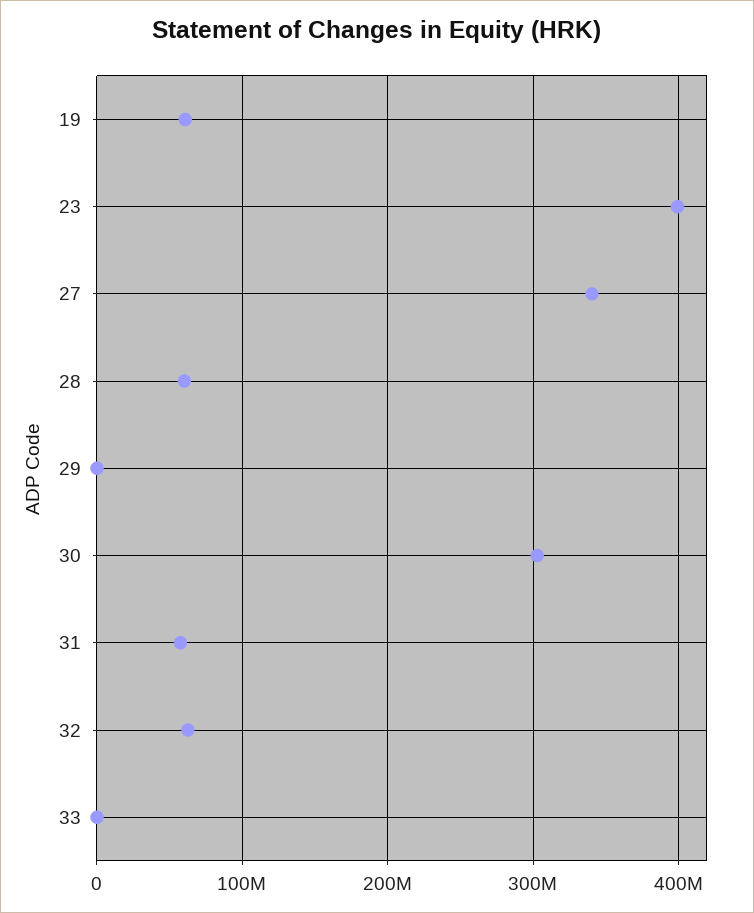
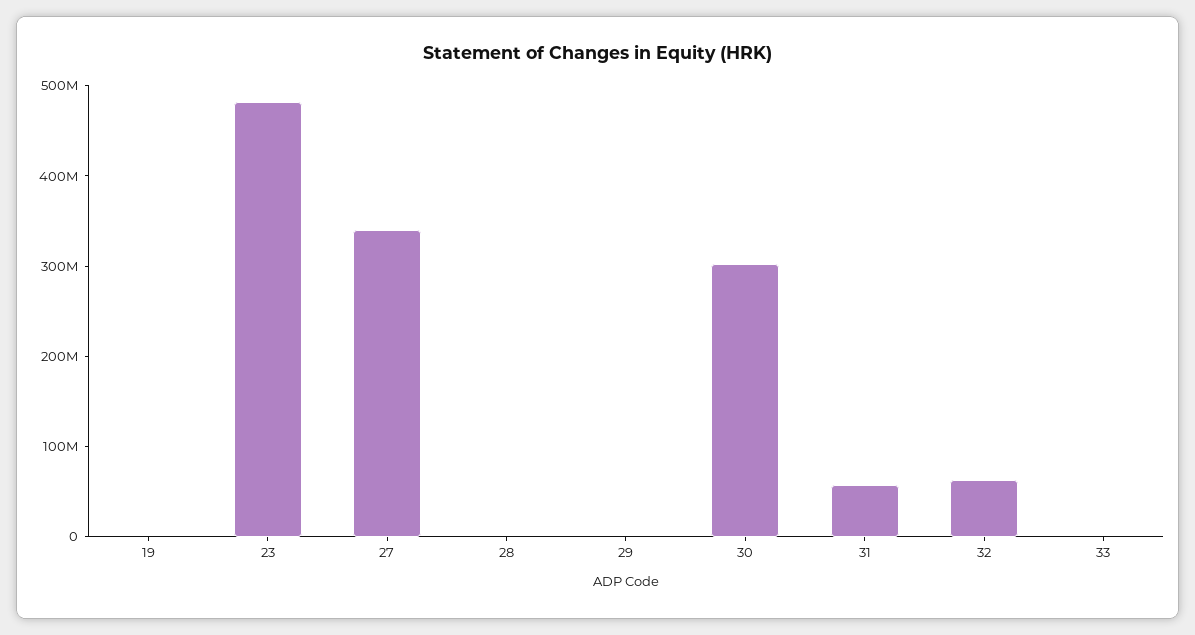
  {
-   "19": 60000000,
+   "19": 0,
-   "23": 400000000,
+   "23": 480000000,
    "27": 340000000,
-   "28": 60000000,
+   "28": 0,
    "29": 0,
    "30": 300000000,
    "31": 60000000,
    "32": 60000000,
    "33": 0
  }

